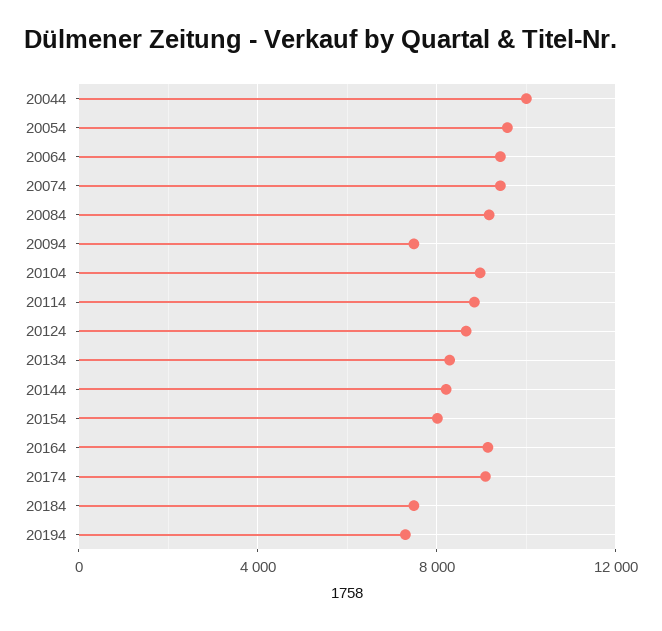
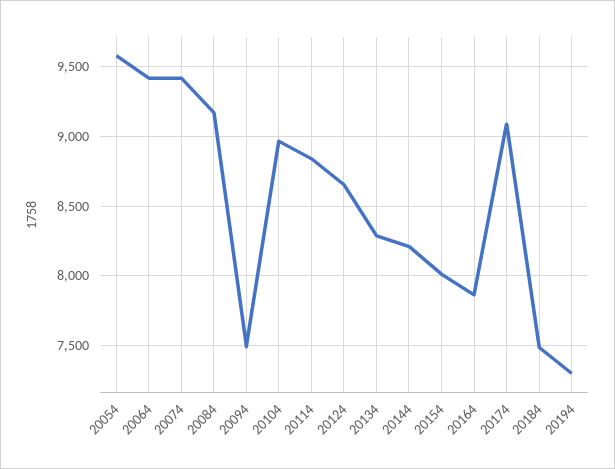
  {
-   "20044": 10000,
    "20054": 9600,
    "20064": 9400,
    "20074": 9400,
    "20084": 9150,
    "20094": 7500,
    "20104": 8950,
    "20114": 8850,
    "20124": 8650,
    "20134": 8300,
    "20144": 8200,
    "20154": 8000,
-   "20164": 9000,
+   "20164": 7850,
    "20174": 9100,
    "20184": 7500,
    "20194": 7300
  }

